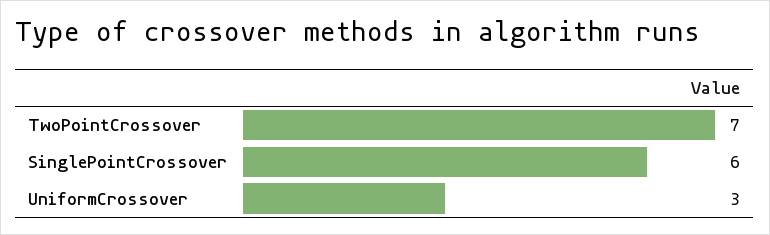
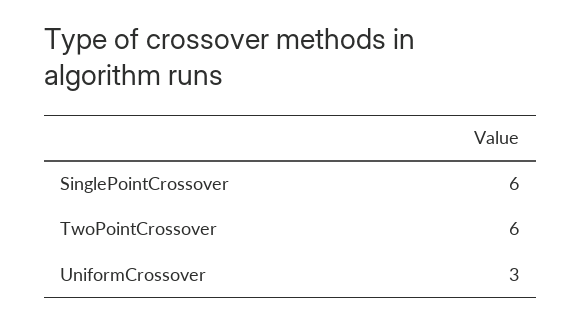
  {
-   "TwoPointCrossover": 7,
+   "TwoPointCrossover": 6,
    "SinglePointCrossover": 6,
    "UniformCrossover": 3
  }

